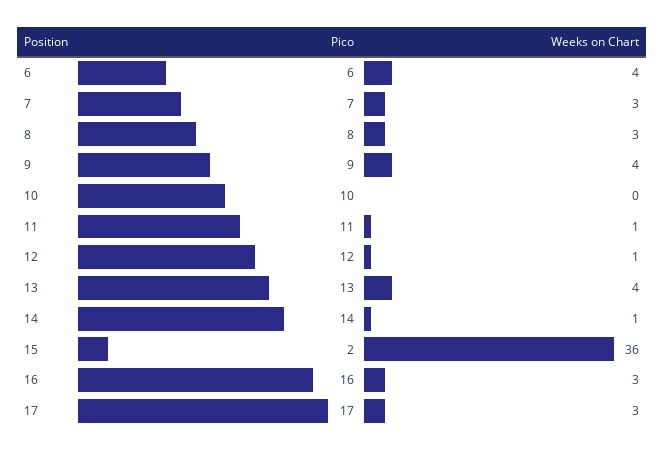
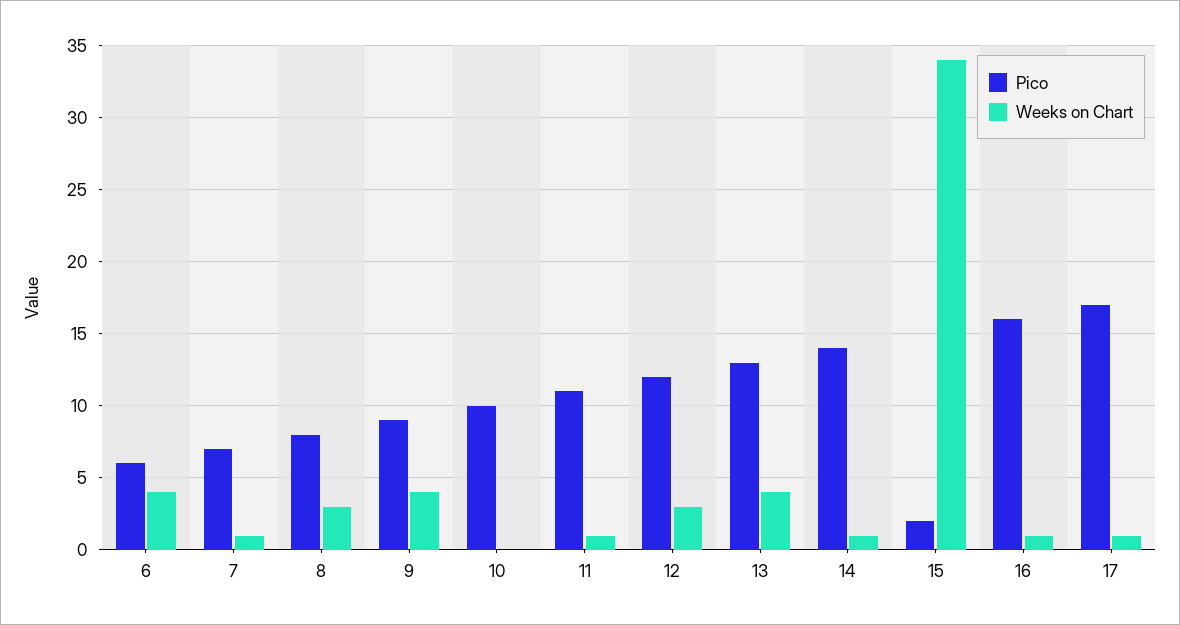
  {
    "Pico": {
      "6": 6,
      "7": 7,
      "8": 8,
      "9": 9,
      "10": 10,
      "11": 11,
      "12": 12,
      "13": 13,
      "14": 14,
      "15": 2,
      "16": 16,
      "17": 17
    },
    "Weeks on Chart": {
      "6": 4,
-     "7": 3,
+     "7": 1,
      "8": 3,
      "9": 4,
      "10": 0,
      "11": 1,
-     "12": 1,
+     "12": 3,
      "13": 4,
      "14": 1,
-     "15": 36,
+     "15": 34,
-     "16": 3,
+     "16": 1,
-     "17": 3
+     "17": 1
    }
  }

